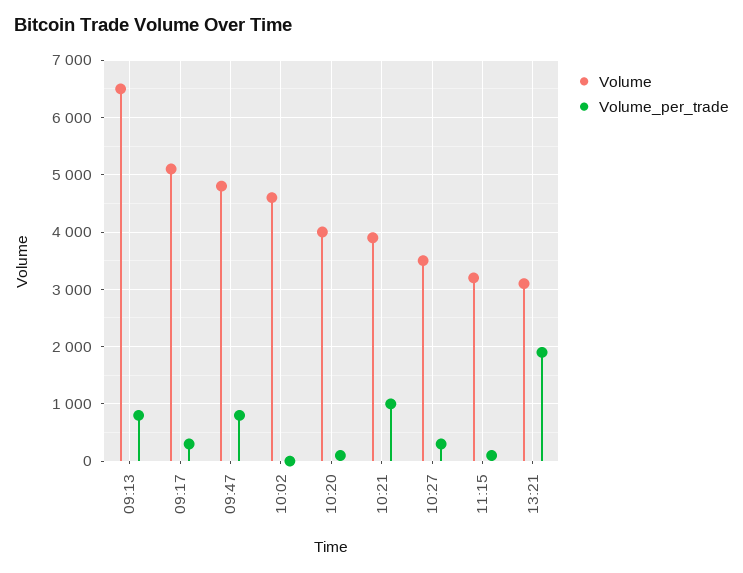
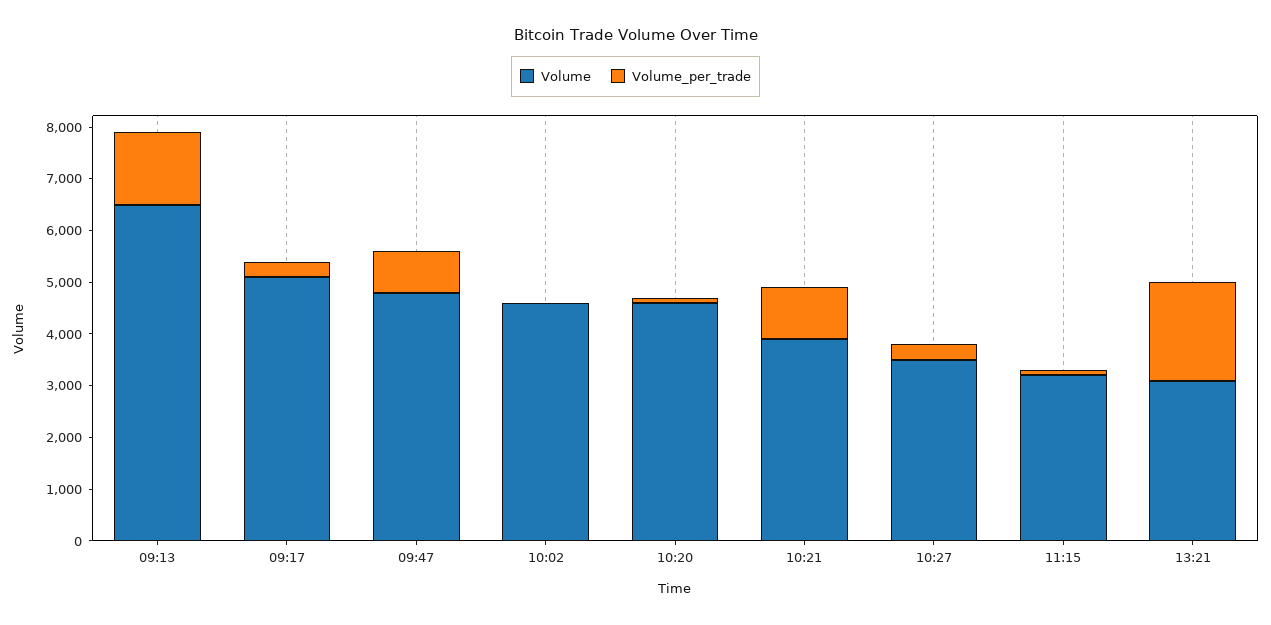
  {
    "Volume": {
      "09:13": 6600,
      "09:17": 5200,
      "09:47": 4800,
      "10:02": 4600,
-     "10:20": 4000,
+     "10:20": 4600,
      "10:21": 4000,
      "10:27": 3600,
      "11:15": 3200,
      "13:21": 3200
    },
    "Volume_per_trade": {
-     "09:13": 800,
+     "09:13": 1400,
      "09:17": 400,
      "09:47": 800,
      "10:02": 0,
      "10:20": 200,
      "10:21": 1000,
      "10:27": 400,
      "11:15": 200,
      "13:21": 2000
    }
  }

